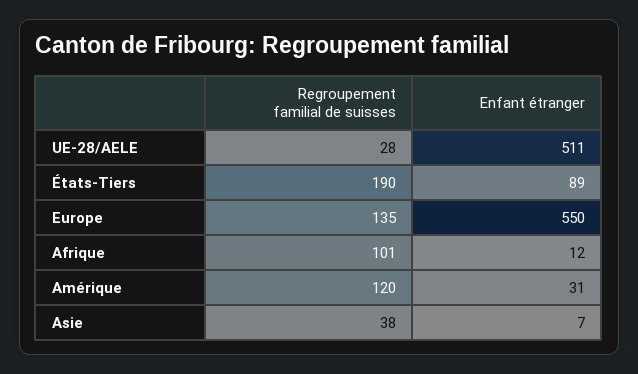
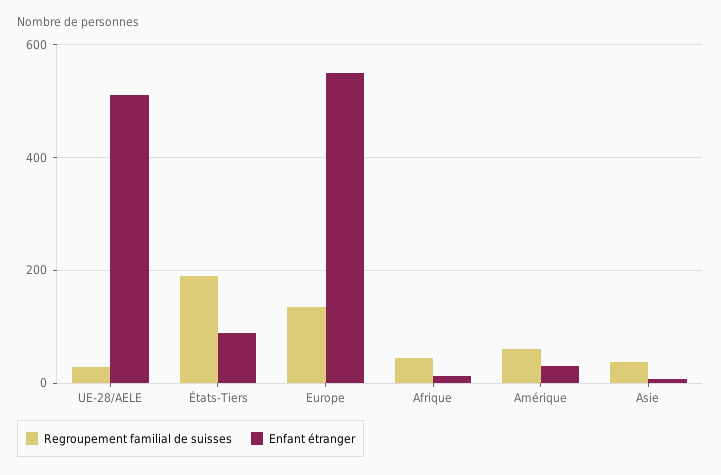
  {
    "Regroupement familial de suisses": {
      "UE-28/AELE": 28,
      "États-Tiers": 190,
      "Europe": 135,
-     "Afrique": 101,
+     "Afrique": 40,
-     "Amérique": 120,
+     "Amérique": 60,
      "Asie": 38
    },
    "Enfant étranger": {
      "UE-28/AELE": 511,
      "États-Tiers": 89,
      "Europe": 550,
      "Afrique": 12,
      "Amérique": 31,
      "Asie": 7
    }
  }

